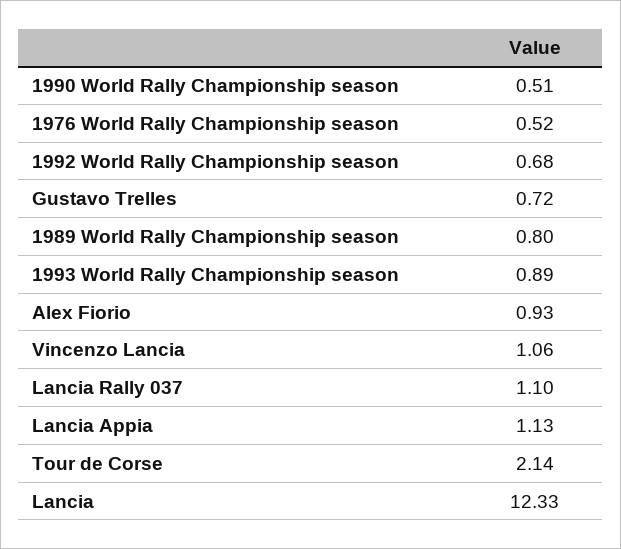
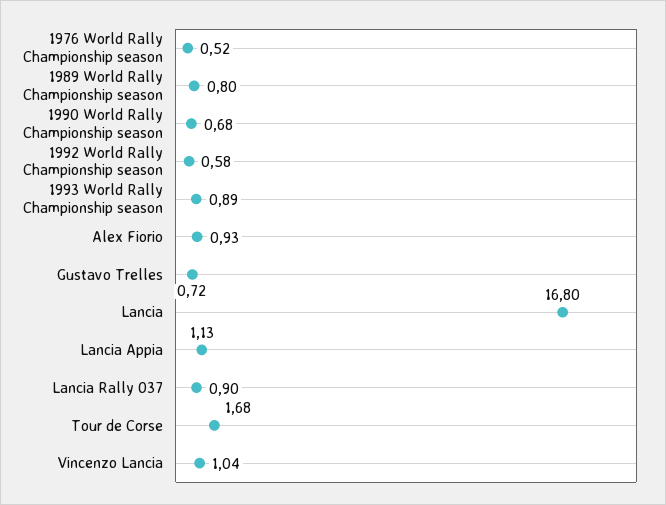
  {
-   "1990 World Rally Championship season": 0.51,
+   "1990 World Rally Championship season": 0.68,
    "1976 World Rally Championship season": 0.52,
-   "1992 World Rally Championship season": 0.68,
+   "1992 World Rally Championship season": 0.58,
    "Gustavo Trelles": 0.72,
    "1989 World Rally Championship season": 0.8,
    "1993 World Rally Championship season": 0.89,
    "Alex Fiorio": 0.93,
-   "Vincenzo Lancia": 1.06,
+   "Vincenzo Lancia": 1.04,
-   "Lancia Rally 037": 1.1,
+   "Lancia Rally 037": 0.9,
    "Lancia Appia": 1.13,
-   "Tour de Corse": 2.14,
+   "Tour de Corse": 1.68,
-   "Lancia": 12.33
+   "Lancia": 16.8
  }

